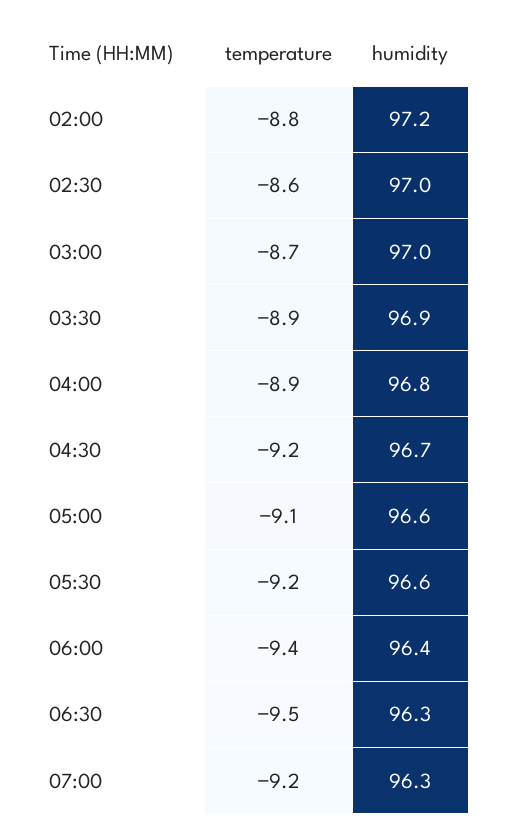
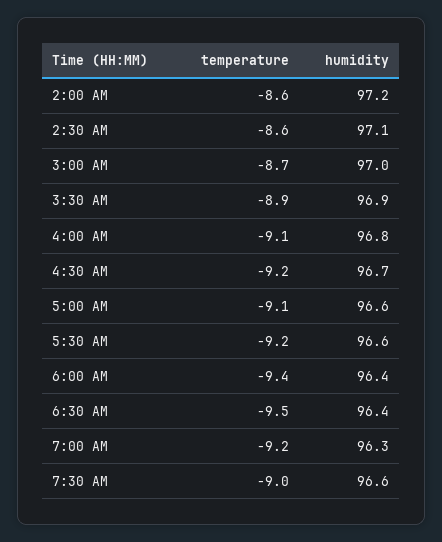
  {
    "temperature": {
-     "02:00": -8.8,
+     "02:00": -8.6,
      "02:30": -8.6,
      "03:00": -8.7,
      "03:30": -8.9,
-     "04:00": -8.9,
+     "04:00": -9.1,
      "04:30": -9.2,
      "05:00": -9.1,
      "05:30": -9.2,
      "06:00": -9.4,
      "06:30": -9.5,
-     "07:00": -9.2
+     "07:00": -9.2,
+     "7:30 AM": -9
    },
    "humidity": {
      "02:00": 97.2,
-     "02:30": 97,
+     "02:30": 97.1,
      "03:00": 97,
      "03:30": 96.9,
      "04:00": 96.8,
      "04:30": 96.7,
      "05:00": 96.6,
      "05:30": 96.6,
      "06:00": 96.4,
-     "06:30": 96.3,
+     "06:30": 96.4,
-     "07:00": 96.3
+     "07:00": 96.3,
+     "7:30 AM": 96.6
    }
  }

